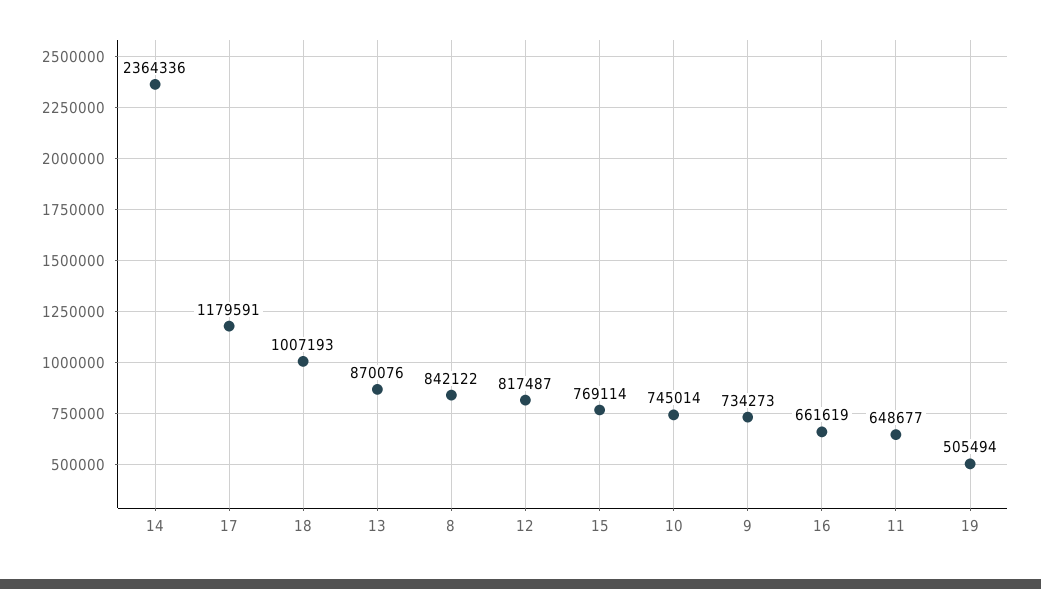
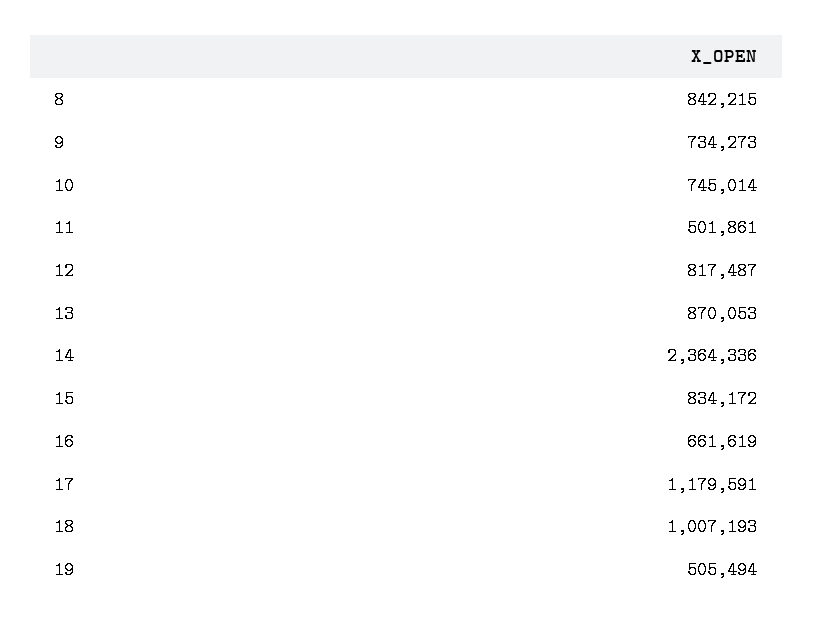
  {
    "14": 2364336,
    "17": 1179591,
    "18": 1007193,
-   "13": 870076,
+   "13": 870053,
-   "8": 842122,
+   "8": 842215,
    "12": 817487,
-   "15": 769114,
+   "15": 834172,
    "10": 745014,
    "9": 734273,
    "16": 661619,
-   "11": 648677,
+   "11": 501861,
    "19": 505494
  }

